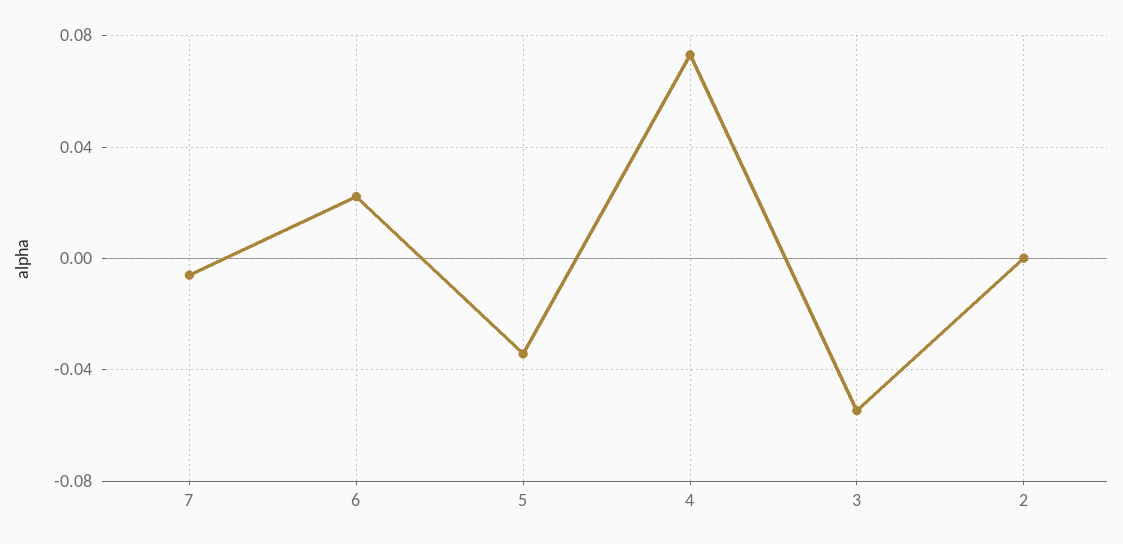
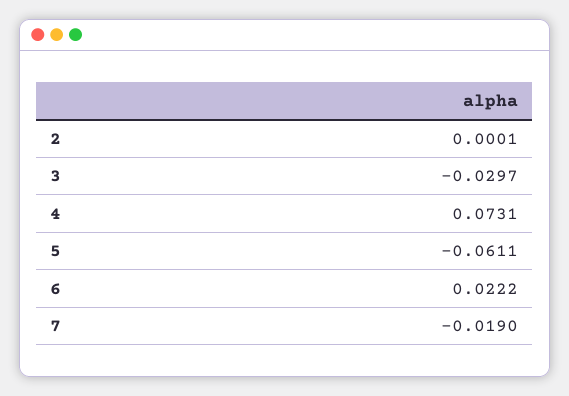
  {
-   "7": -0.005,
+   "7": -0.019,
    "6": 0.0222,
-   "5": -0.035,
+   "5": -0.0611,
    "4": 0.0731,
-   "3": -0.055,
+   "3": -0.0297,
    "2": 0.0001
  }

